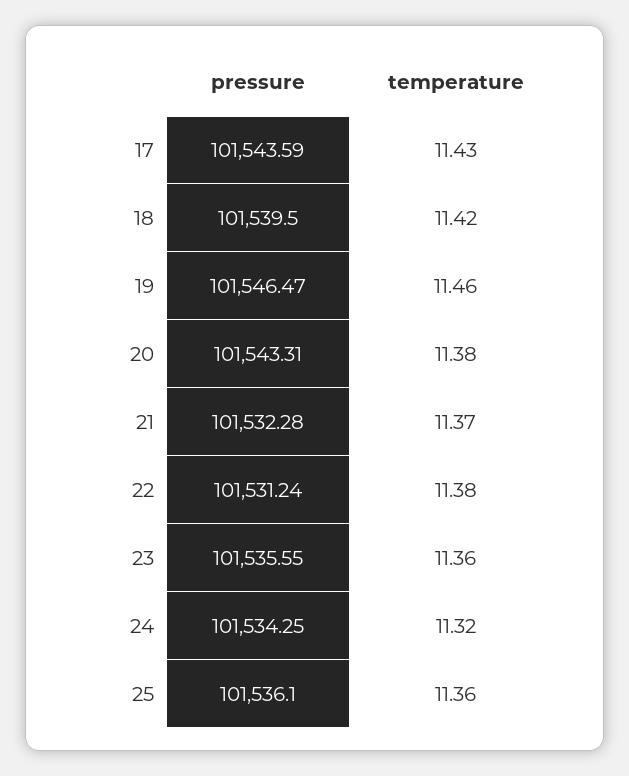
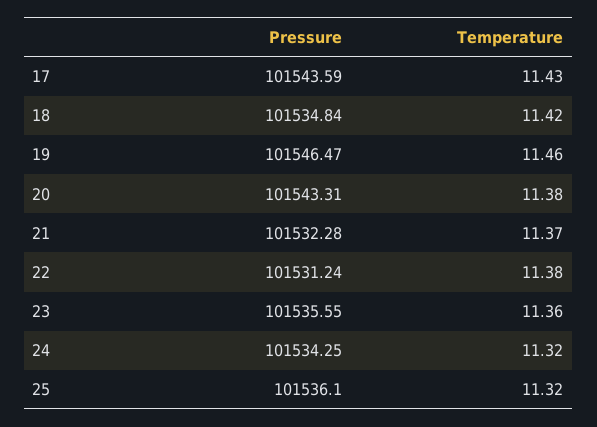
  {
    "pressure": {
      "17": 101543.59,
-     "18": 101539.5,
+     "18": 101534.84,
      "19": 101546.47,
      "20": 101543.31,
      "21": 101532.28,
      "22": 101531.24,
      "23": 101535.55,
      "24": 101534.25,
      "25": 101536.1
    },
    "temperature": {
      "17": 11.43,
      "18": 11.42,
      "19": 11.46,
      "20": 11.38,
      "21": 11.37,
      "22": 11.38,
      "23": 11.36,
      "24": 11.32,
-     "25": 11.36
+     "25": 11.32
    }
  }

